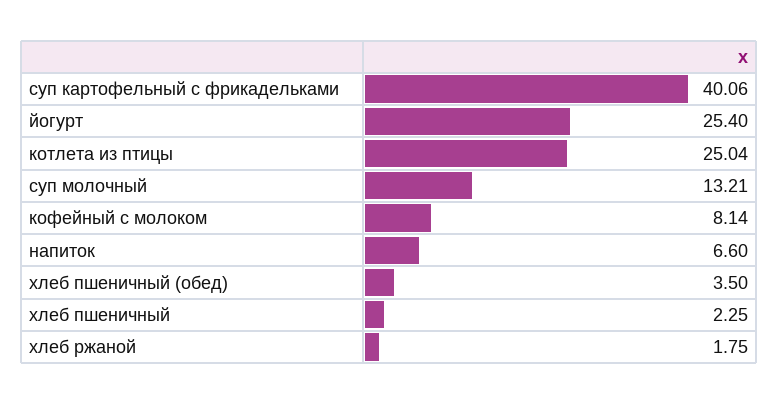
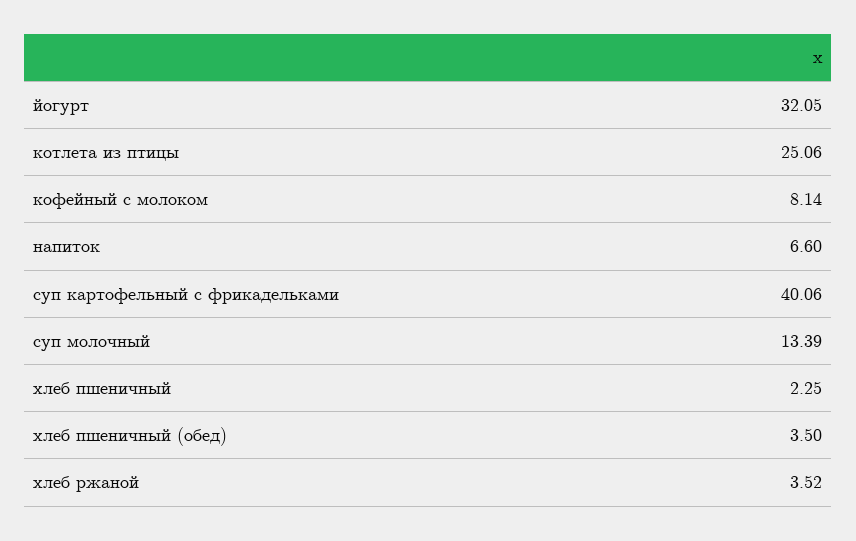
  {
    "суп картофельный с фрикадельками": 40.06,
-   "йогурт": 25.4,
+   "йогурт": 32.05,
-   "котлета из птицы": 25.04,
+   "котлета из птицы": 25.06,
-   "суп молочный": 13.21,
+   "суп молочный": 13.39,
    "кофейный с молоком": 8.14,
    "напиток": 6.6,
    "хлеб пшеничный (обед)": 3.5,
    "хлеб пшеничный": 2.25,
-   "хлеб ржаной": 1.75
+   "хлеб ржаной": 3.52
  }

